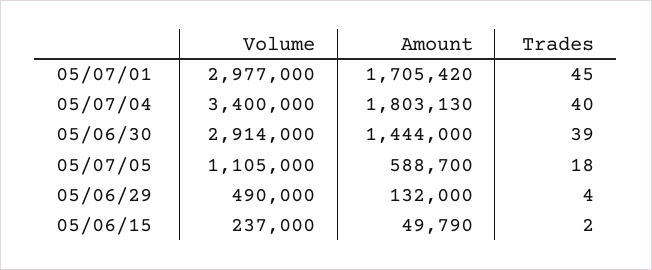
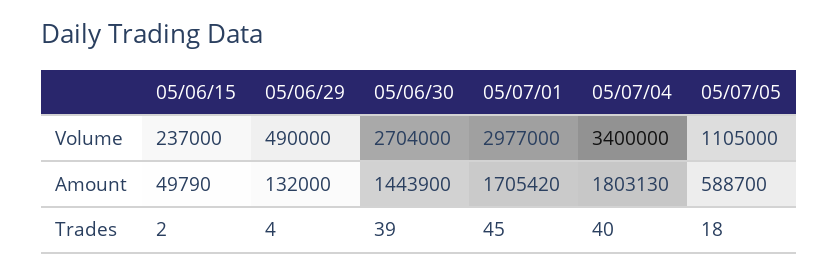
  {
    "Volume": {
      "05/07/01": 2977000,
      "05/07/04": 3400000,
-     "05/06/30": 2914000,
+     "05/06/30": 2704000,
      "05/07/05": 1105000,
      "05/06/29": 490000,
      "05/06/15": 237000
    },
    "Amount": {
      "05/07/01": 1705420,
      "05/07/04": 1803130,
-     "05/06/30": 1444000,
+     "05/06/30": 1443900,
      "05/07/05": 588700,
      "05/06/29": 132000,
      "05/06/15": 49790
    },
    "Trades": {
      "05/07/01": 45,
      "05/07/04": 40,
      "05/06/30": 39,
      "05/07/05": 18,
      "05/06/29": 4,
      "05/06/15": 2
    }
  }

